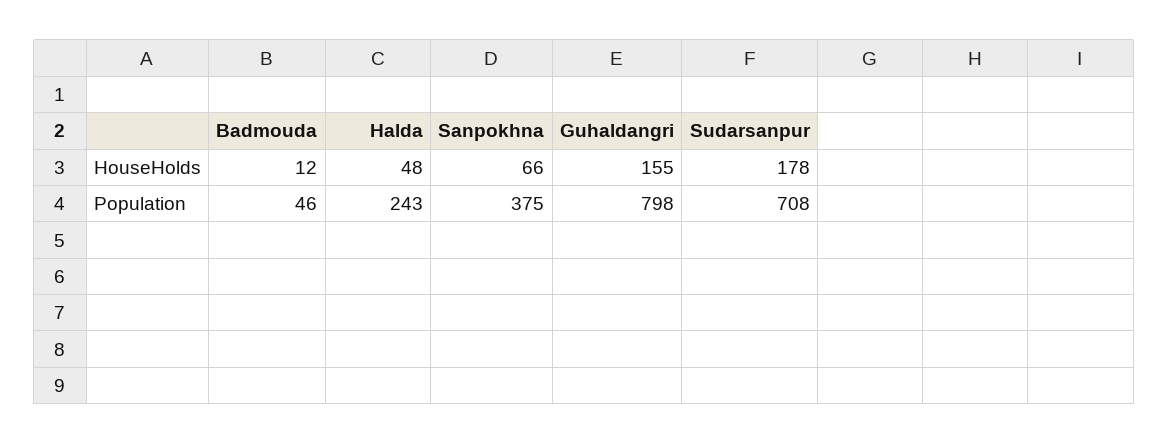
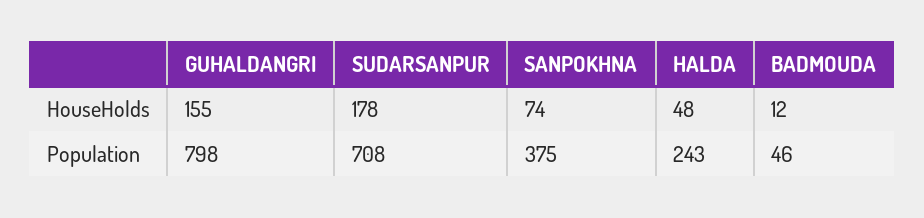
  {
    "Badmouda": {
      "HouseHolds": 12,
      "Population": 46
    },
    "Halda": {
      "HouseHolds": 48,
      "Population": 243
    },
    "Sanpokhna": {
-     "HouseHolds": 66,
+     "HouseHolds": 74,
      "Population": 375
    },
    "Guhaldangri": {
      "HouseHolds": 155,
      "Population": 798
    },
    "Sudarsanpur": {
      "HouseHolds": 178,
      "Population": 708
    }
  }

